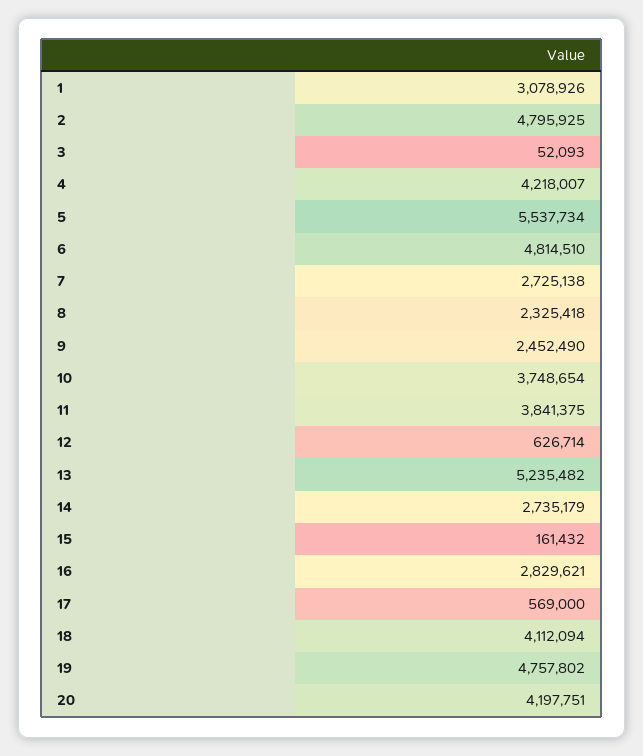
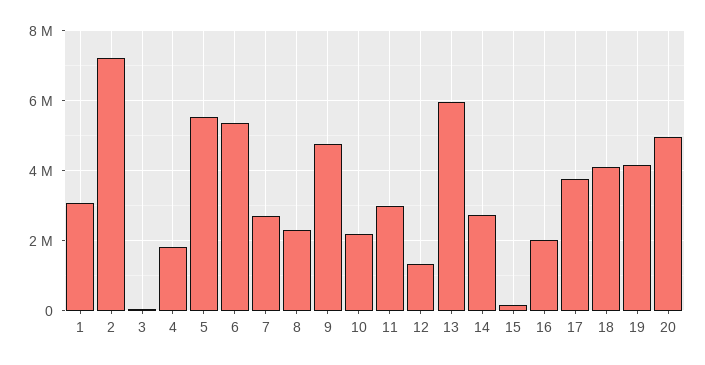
  {
    "1": 3078926,
-   "2": 4795925,
+   "2": 7200000,
    "3": 52093,
-   "4": 4218007,
+   "4": 1800000,
    "5": 5537734,
-   "6": 4814510,
+   "6": 5400000,
    "7": 2725138,
    "8": 2325418,
-   "9": 2452490,
+   "9": 4800000,
-   "10": 3748654,
+   "10": 2200000,
-   "11": 3841375,
+   "11": 3000000,
-   "12": 626714,
+   "12": 1400000,
-   "13": 5235482,
+   "13": 6000000,
    "14": 2735179,
    "15": 161432,
-   "16": 2829621,
+   "16": 2000000,
-   "17": 569000,
+   "17": 3800000,
    "18": 4112094,
-   "19": 4757802,
+   "19": 4200000,
-   "20": 4197751
+   "20": 5000000
  }

